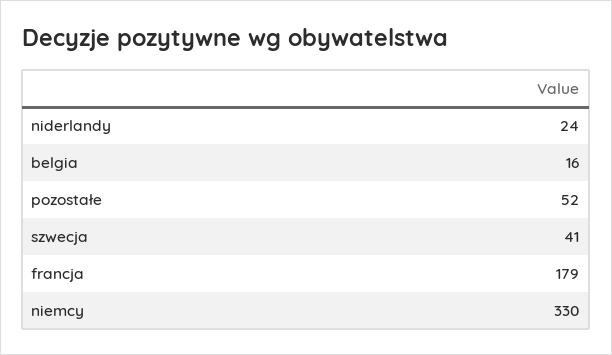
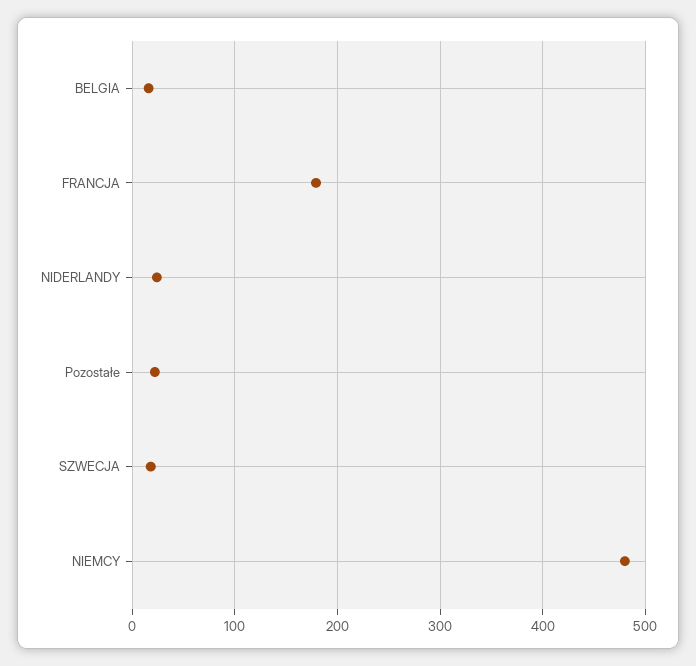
  {
    "niderlandy": 24,
    "belgia": 16,
-   "pozostałe": 52,
+   "pozostałe": 20,
-   "szwecja": 41,
+   "szwecja": 20,
    "francja": 179,
-   "niemcy": 330
+   "niemcy": 480
  }

